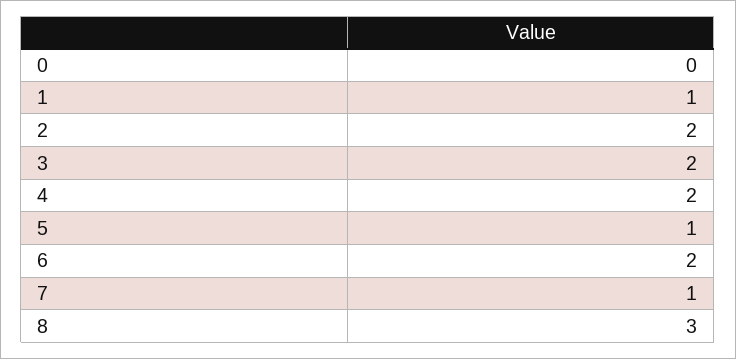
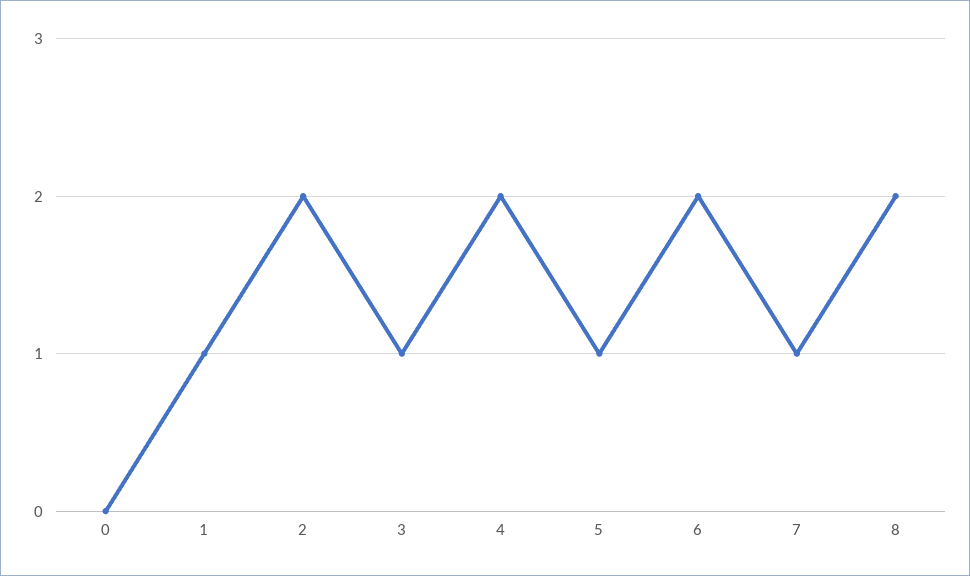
  {
    "0": 0,
    "1": 1,
    "2": 2,
-   "3": 2,
+   "3": 1,
    "4": 2,
    "5": 1,
    "6": 2,
    "7": 1,
-   "8": 3
+   "8": 2
  }

